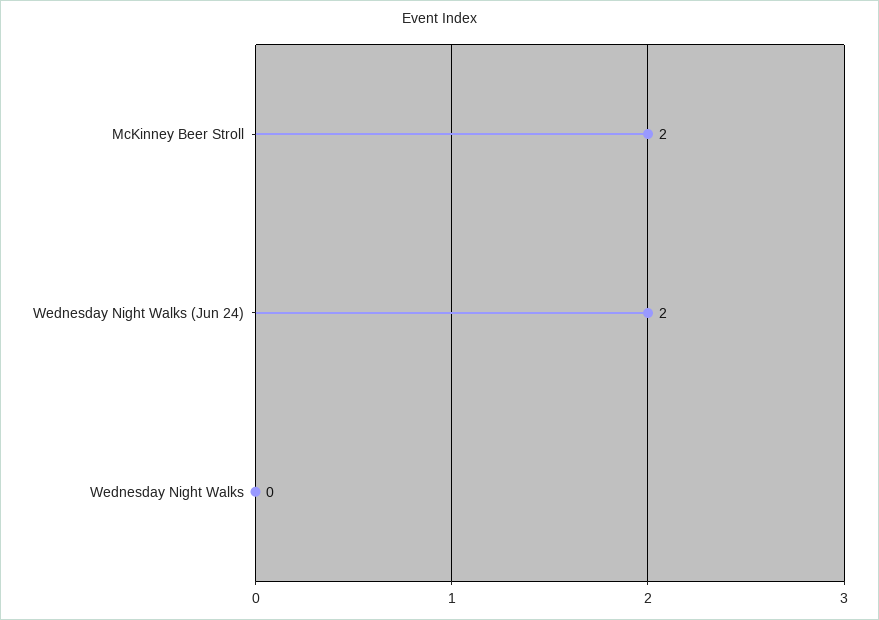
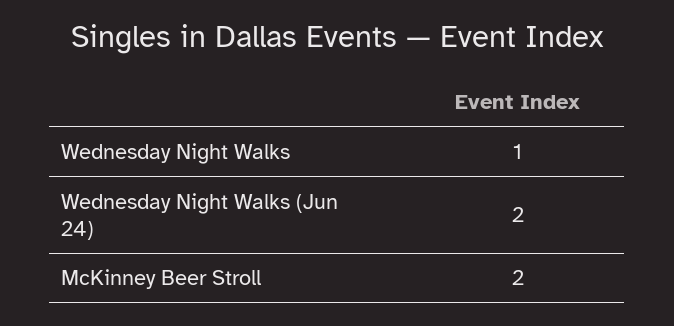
  {
    "McKinney Beer Stroll": 2,
    "Wednesday Night Walks (Jun 24)": 2,
-   "Wednesday Night Walks": 0
+   "Wednesday Night Walks": 1
  }

